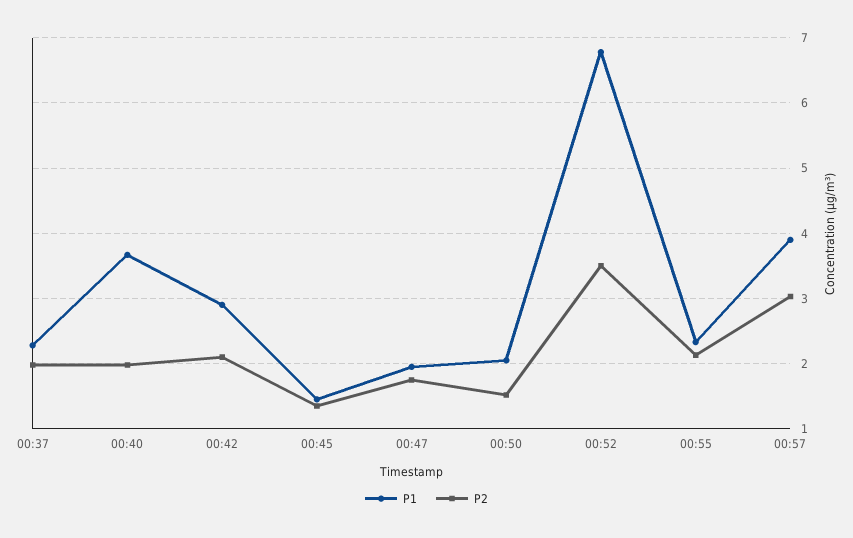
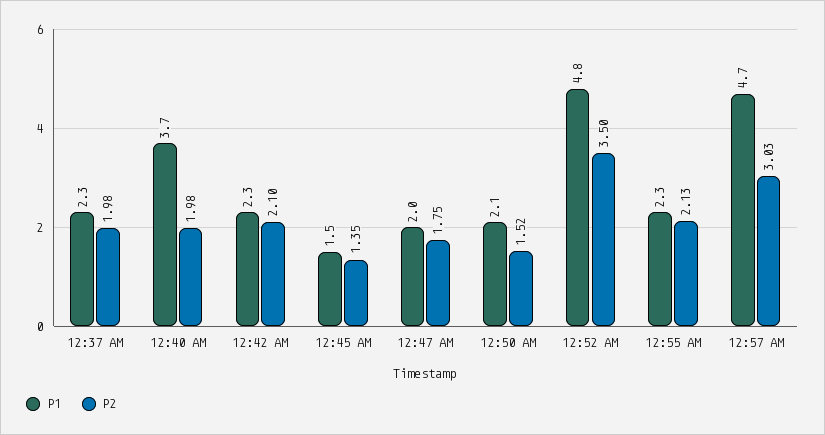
  {
    "P1": {
      "00:37": 2.3,
      "00:40": 3.7,
-     "00:42": 2.9,
+     "00:42": 2.3,
      "00:45": 1.5,
      "00:47": 2,
      "00:50": 2.1,
-     "00:52": 6.8,
+     "00:52": 4.8,
      "00:55": 2.3,
-     "00:57": 3.9
+     "00:57": 4.7
    },
    "P2": {
      "00:37": 1.98,
      "00:40": 1.98,
      "00:42": 2.1,
      "00:45": 1.35,
      "00:47": 1.75,
      "00:50": 1.52,
      "00:52": 3.5,
      "00:55": 2.13,
      "00:57": 3.03
    }
  }

